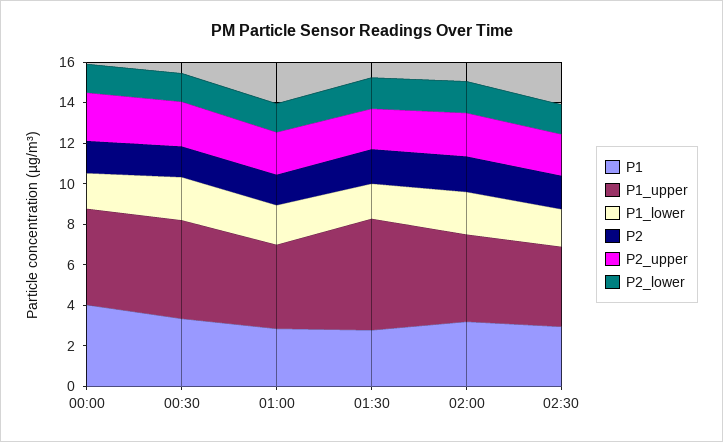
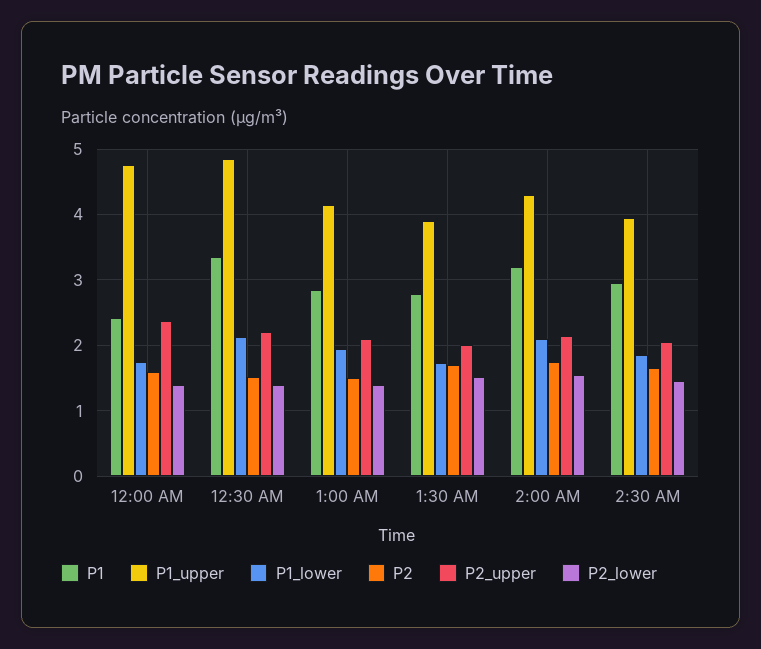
  {
    "P1": {
-     "00:00": 4,
+     "00:00": 2.4,
      "00:30": 3.4,
      "01:00": 2.9,
      "01:30": 2.8,
      "02:00": 3.2,
      "02:30": 3
    },
    "P1_upper": {
      "00:00": 4.8,
      "00:30": 4.9,
      "01:00": 4.2,
-     "01:30": 5.5,
+     "01:30": 3.9,
      "02:00": 4.3,
      "02:30": 4
    },
    "P1_lower": {
      "00:00": 1.8,
      "00:30": 2.1,
      "01:00": 2,
      "01:30": 1.7,
      "02:00": 2.1,
      "02:30": 1.9
    },
    "P2": {
      "00:00": 1.6,
      "00:30": 1.5,
      "01:00": 1.5,
      "01:30": 1.7,
      "02:00": 1.8,
      "02:30": 1.7
    },
    "P2_upper": {
      "00:00": 2.4,
      "00:30": 2.2,
      "01:00": 2.1,
      "01:30": 2,
      "02:00": 2.2,
      "02:30": 2.1
    },
    "P2_lower": {
      "00:00": 1.4,
      "00:30": 1.4,
      "01:00": 1.4,
      "01:30": 1.5,
      "02:00": 1.6,
      "02:30": 1.5
    }
  }

